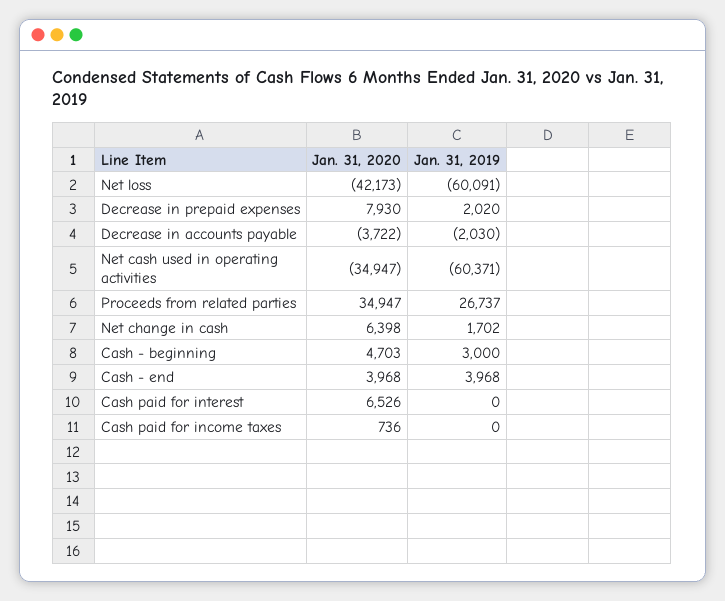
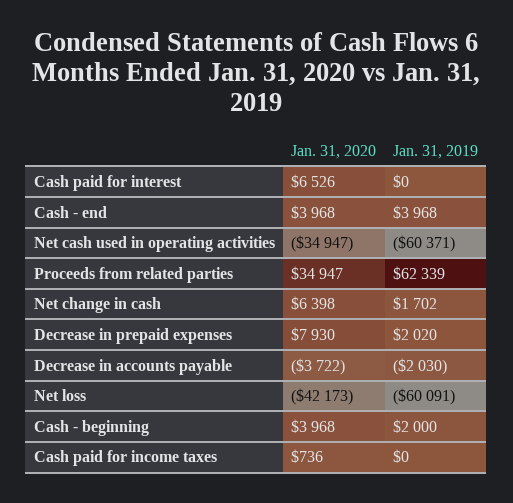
  {
    "Jan. 31, 2020": {
      "Net loss": -42173,
      "Decrease in prepaid expenses": 7930,
      "Decrease in accounts payable": -3722,
      "Net cash used in operating activities": -34947,
      "Proceeds from related parties": 34947,
      "Net change in cash": 6398,
-     "Cash - beginning": 4703,
+     "Cash - beginning": 3968,
      "Cash - end": 3968,
      "Cash paid for interest": 6526,
      "Cash paid for income taxes": 736
    },
    "Jan. 31, 2019": {
      "Net loss": -60091,
      "Decrease in prepaid expenses": 2020,
      "Decrease in accounts payable": -2030,
      "Net cash used in operating activities": -60371,
-     "Proceeds from related parties": 26737,
+     "Proceeds from related parties": 62339,
      "Net change in cash": 1702,
-     "Cash - beginning": 3000,
+     "Cash - beginning": 2000,
      "Cash - end": 3968,
      "Cash paid for interest": 0,
      "Cash paid for income taxes": 0
    }
  }

